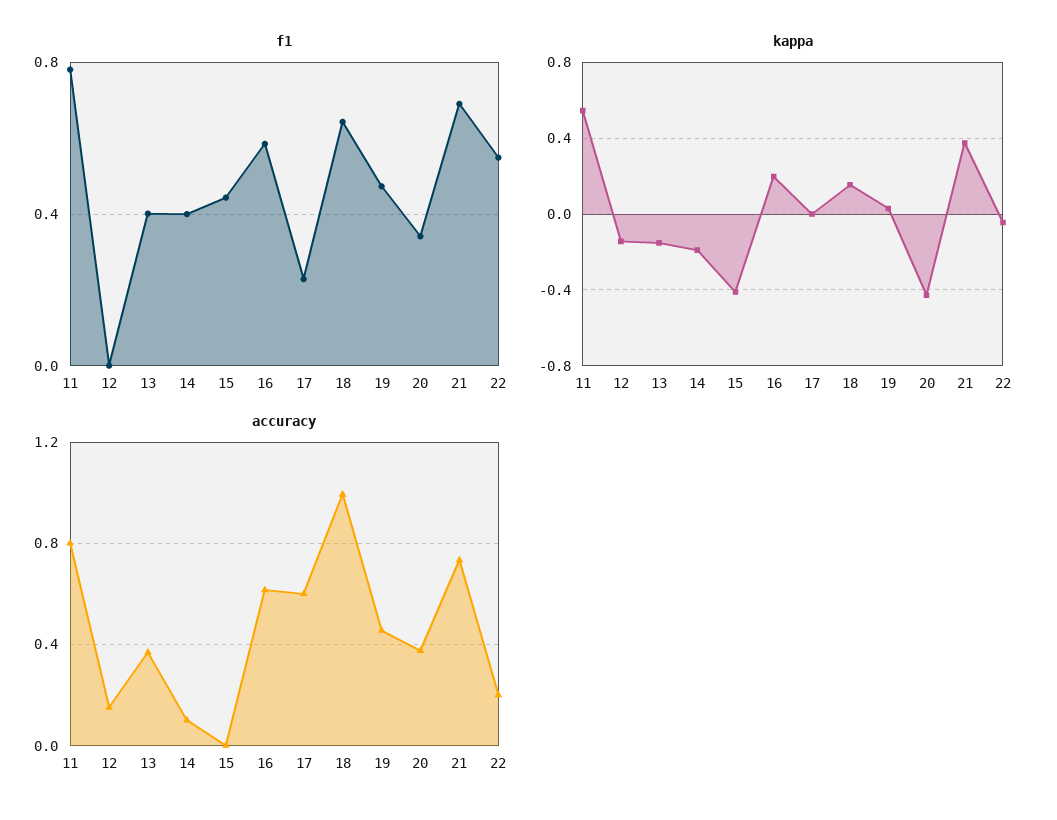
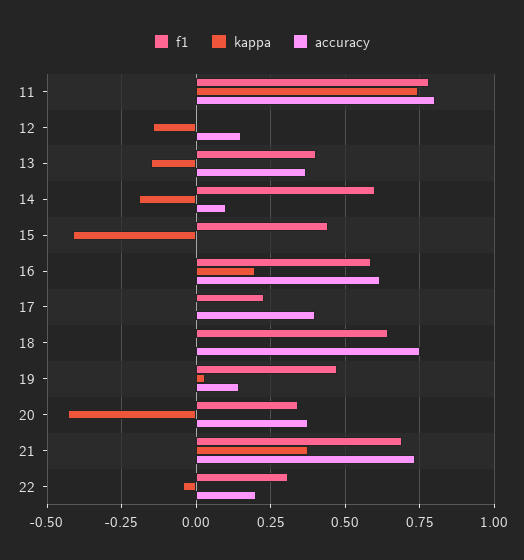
  {
    "f1": {
      "11": 0.775,
      "12": 0,
      "13": 0.4,
-     "14": 0.4,
+     "14": 0.6,
      "15": 0.45,
      "16": 0.575,
      "17": 0.225,
      "18": 0.65,
      "19": 0.475,
      "20": 0.35,
      "21": 0.7,
-     "22": 0.55
+     "22": 0.3
    },
    "kappa": {
-     "11": 0.55,
+     "11": 0.75,
      "12": -0.15,
      "13": -0.15,
      "14": -0.2,
      "15": -0.4,
      "16": 0.2,
      "17": 0,
-     "18": 0.15,
+     "18": 0,
      "19": 0.025,
      "20": -0.425,
      "21": 0.375,
      "22": -0.05
    },
    "accuracy": {
      "11": 0.8,
      "12": 0.15,
      "13": 0.375,
      "14": 0.1,
      "15": 0,
      "16": 0.625,
-     "17": 0.6,
+     "17": 0.4,
-     "18": 1,
+     "18": 0.75,
-     "19": 0.45,
+     "19": 0.15,
      "20": 0.375,
      "21": 0.725,
      "22": 0.2
    }
  }

